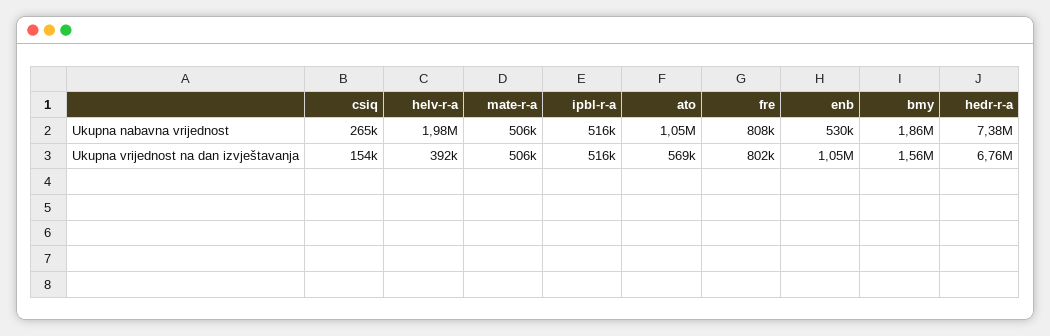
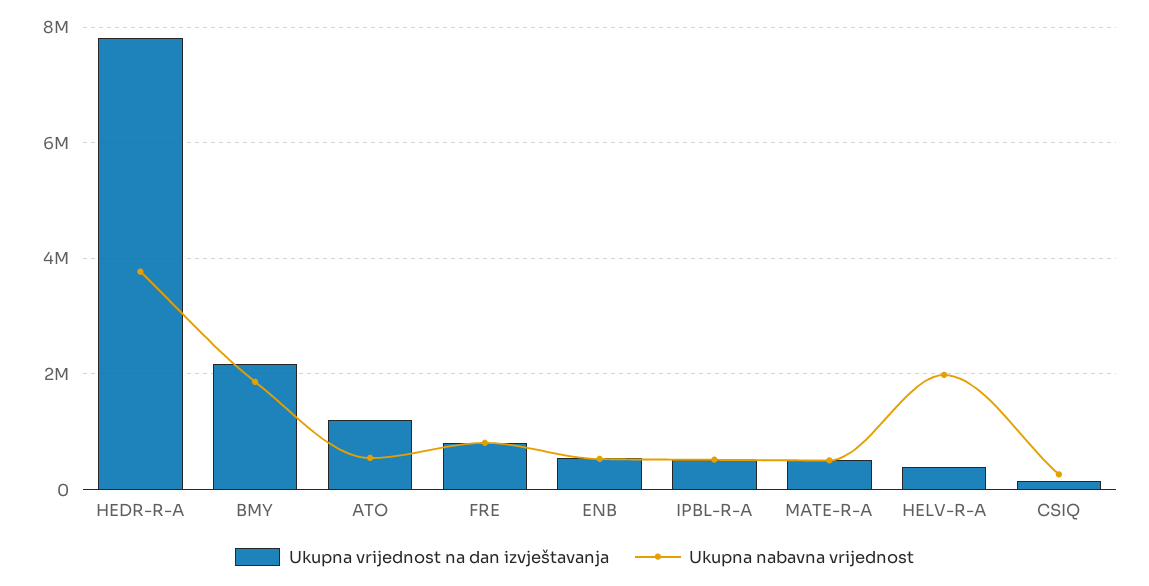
  {
    "Ukupna nabavna vrijednost": {
      "csiq": 265000,
      "helv-r-a": 1980000,
      "mate-r-a": 506000,
      "ipbl-r-a": 516000,
-     "ato": 1050000,
+     "ato": 600000,
      "fre": 808000,
      "enb": 530000,
      "bmy": 1860000,
-     "hedr-r-a": 7380000
+     "hedr-r-a": 3800000
    },
    "Ukupna vrijednost na dan izvještavanja": {
      "csiq": 154000,
      "helv-r-a": 392000,
      "mate-r-a": 506000,
      "ipbl-r-a": 516000,
-     "ato": 569000,
+     "ato": 1200000,
      "fre": 802000,
-     "enb": 1050000,
+     "enb": 600000,
-     "bmy": 1560000,
+     "bmy": 2200000,
-     "hedr-r-a": 6760000
+     "hedr-r-a": 7800000
    }
  }

